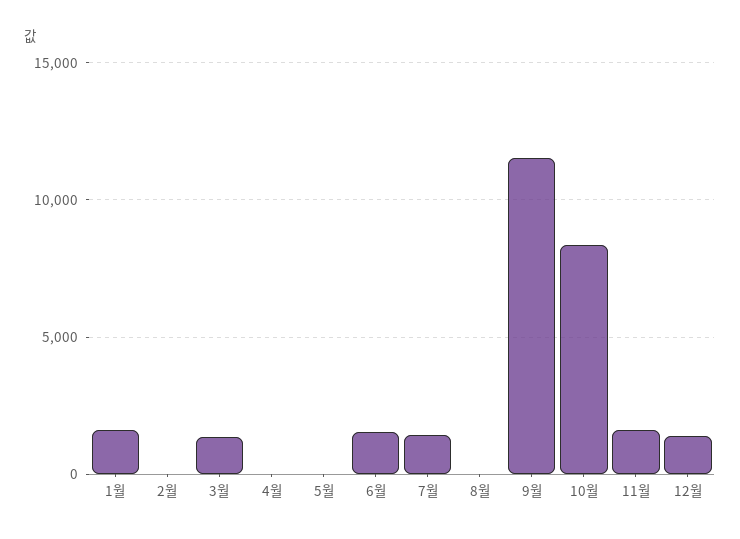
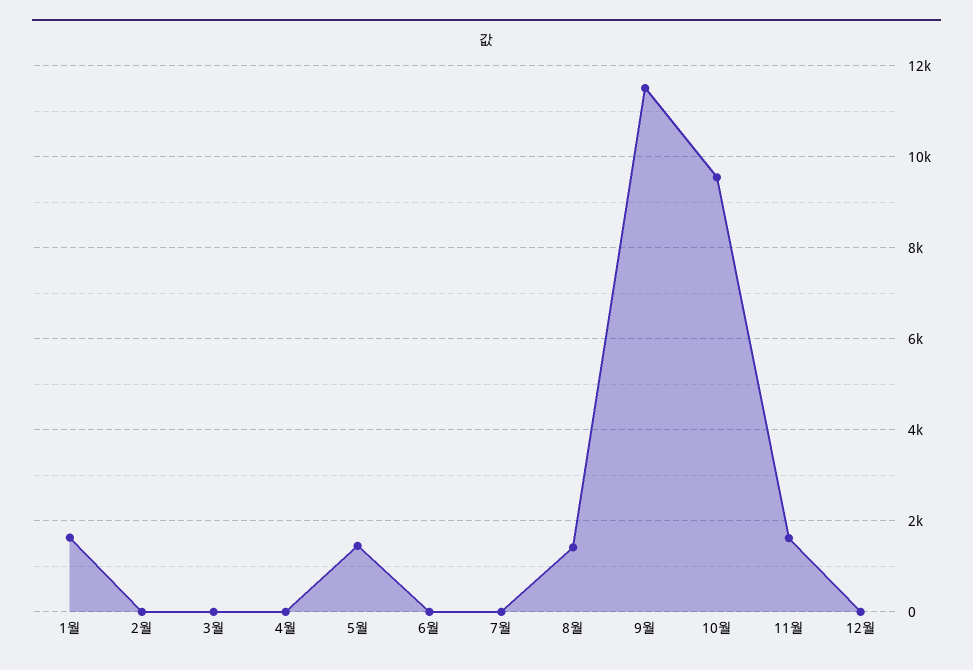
  {
    "1월": 1600,
    "2월": 0,
-   "3월": 1500,
+   "3월": 0,
    "4월": 0,
-   "5월": 0,
+   "5월": 1400,
-   "6월": 1500,
+   "6월": 0,
-   "7월": 1500,
+   "7월": 0,
-   "8월": 0,
+   "8월": 1400,
    "9월": 11600,
-   "10월": 8500,
+   "10월": 9600,
    "11월": 1600,
-   "12월": 1500
+   "12월": 0
  }

